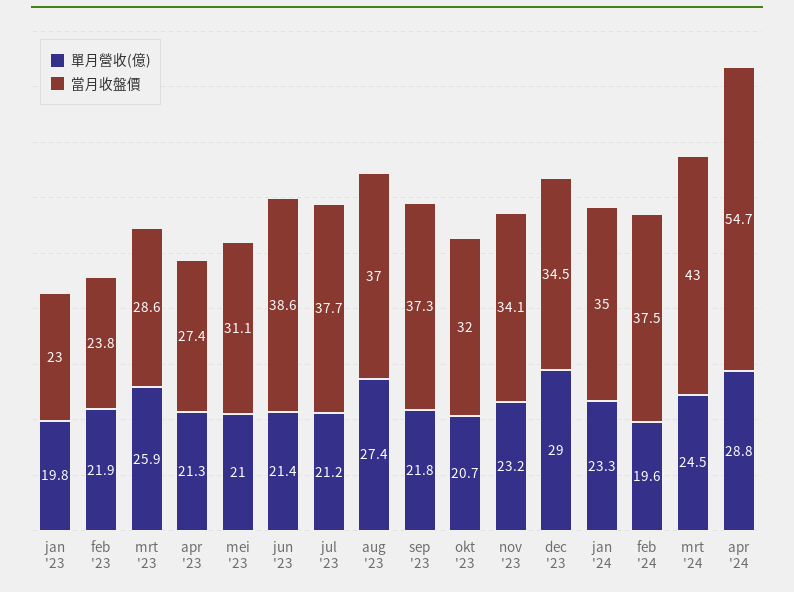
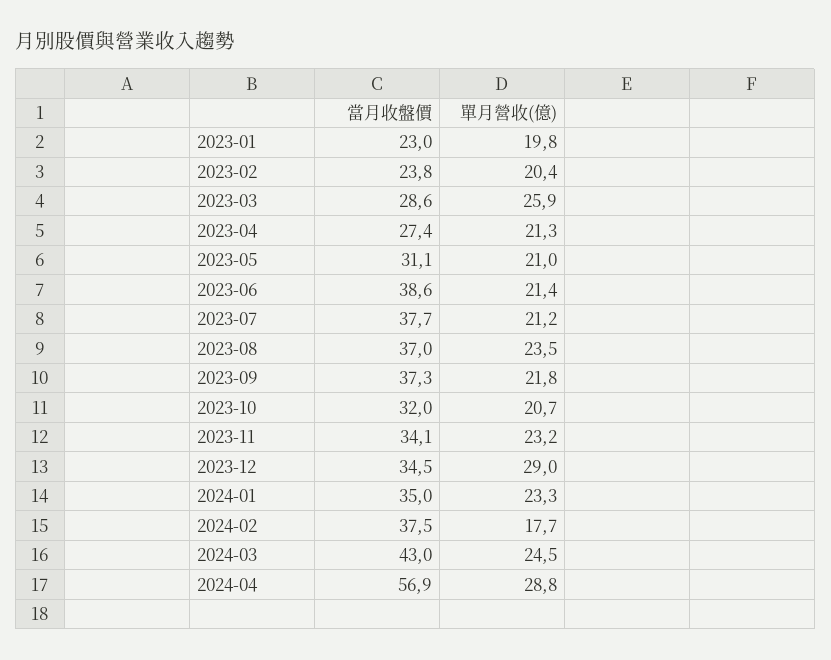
  {
    "單月營收(億)": {
      "jan '23": 19.8,
-     "feb '23": 21.9,
+     "feb '23": 20.4,
      "mrt '23": 25.9,
      "apr '23": 21.3,
      "mei '23": 21,
      "jun '23": 21.4,
      "jul '23": 21.2,
-     "aug '23": 27.4,
+     "aug '23": 23.5,
      "sep '23": 21.8,
      "okt '23": 20.7,
      "nov '23": 23.2,
      "dec '23": 29,
      "jan '24": 23.3,
-     "feb '24": 19.6,
+     "feb '24": 17.7,
      "mrt '24": 24.5,
      "apr '24": 28.8
    },
    "當月收盤價": {
      "jan '23": 23,
      "feb '23": 23.8,
      "mrt '23": 28.6,
      "apr '23": 27.4,
      "mei '23": 31.1,
      "jun '23": 38.6,
      "jul '23": 37.7,
      "aug '23": 37,
      "sep '23": 37.3,
      "okt '23": 32,
      "nov '23": 34.1,
      "dec '23": 34.5,
      "jan '24": 35,
      "feb '24": 37.5,
      "mrt '24": 43,
-     "apr '24": 54.7
+     "apr '24": 56.9
    }
  }

